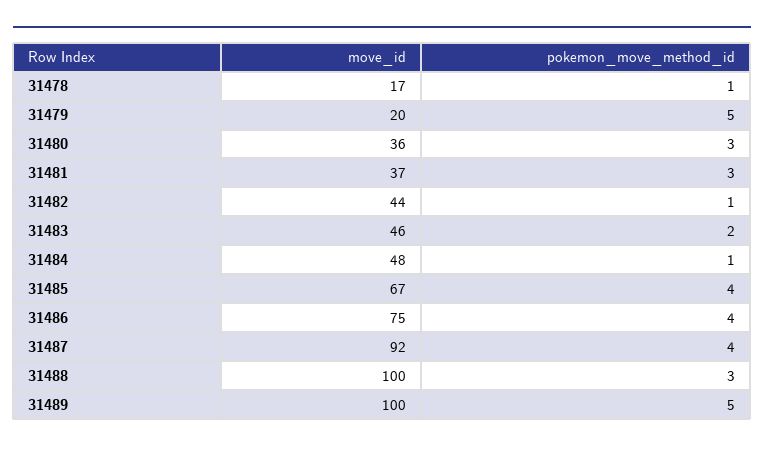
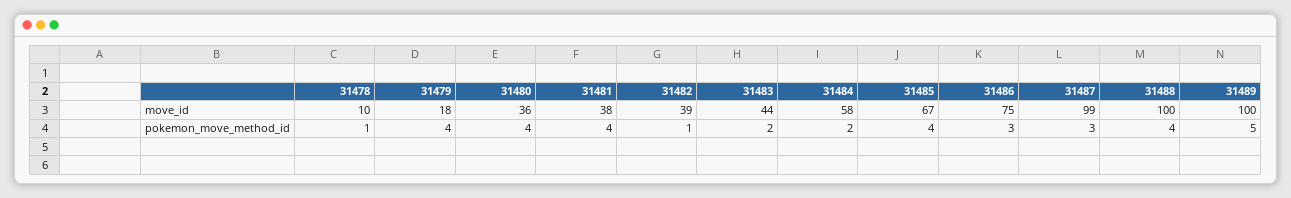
  {
    "move_id": {
-     "31478": 17,
+     "31478": 10,
-     "31479": 20,
+     "31479": 18,
      "31480": 36,
-     "31481": 37,
+     "31481": 38,
-     "31482": 44,
+     "31482": 39,
-     "31483": 46,
+     "31483": 44,
-     "31484": 48,
+     "31484": 58,
      "31485": 67,
      "31486": 75,
-     "31487": 92,
+     "31487": 99,
      "31488": 100,
      "31489": 100
    },
    "pokemon_move_method_id": {
      "31478": 1,
-     "31479": 5,
+     "31479": 4,
-     "31480": 3,
+     "31480": 4,
-     "31481": 3,
+     "31481": 4,
      "31482": 1,
      "31483": 2,
-     "31484": 1,
+     "31484": 2,
      "31485": 4,
-     "31486": 4,
+     "31486": 3,
-     "31487": 4,
+     "31487": 3,
-     "31488": 3,
+     "31488": 4,
      "31489": 5
    }
  }

